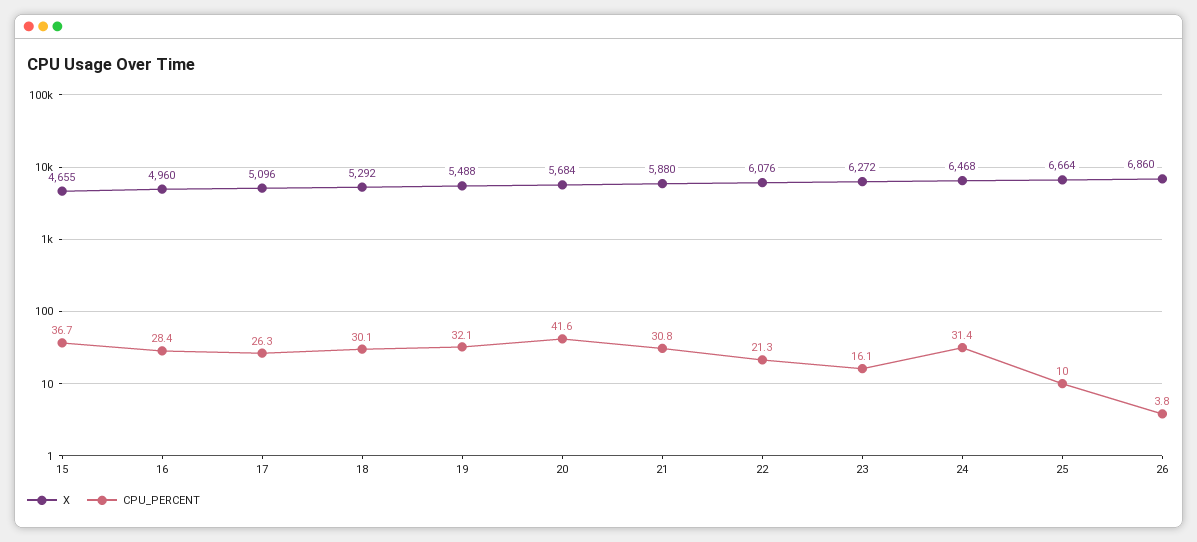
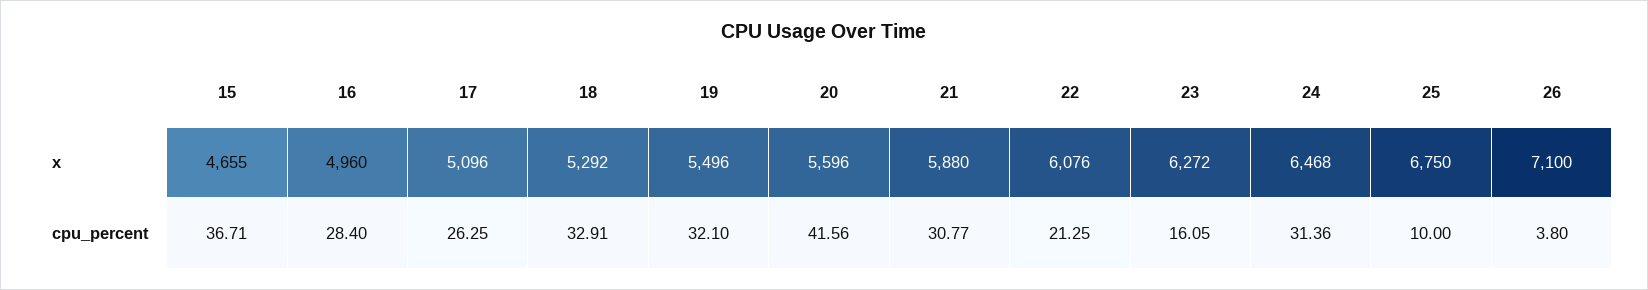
  {
    "X": {
      "15": 4655,
      "16": 4960,
      "17": 5096,
      "18": 5292,
-     "19": 5488,
+     "19": 5496,
-     "20": 5684,
+     "20": 5596,
      "21": 5880,
      "22": 6076,
      "23": 6272,
      "24": 6468,
-     "25": 6664,
+     "25": 6750,
-     "26": 6860
+     "26": 7100
    },
    "CPU_PERCENT": {
      "15": 36.71,
      "16": 28.4,
      "17": 26.25,
-     "18": 30.1,
+     "18": 32.91,
      "19": 32.1,
      "20": 41.56,
      "21": 30.77,
      "22": 21.25,
      "23": 16.05,
      "24": 31.36,
      "25": 10,
      "26": 3.8
    }
  }

